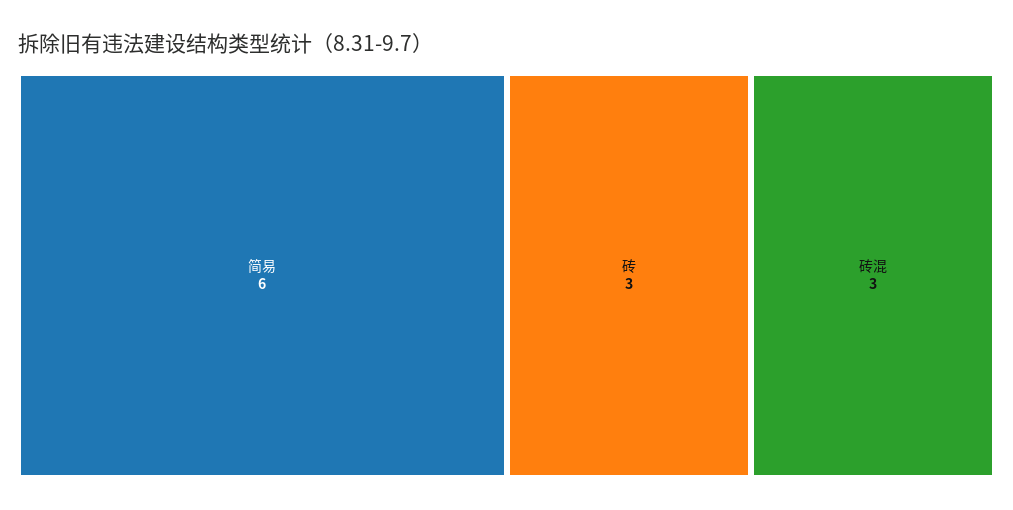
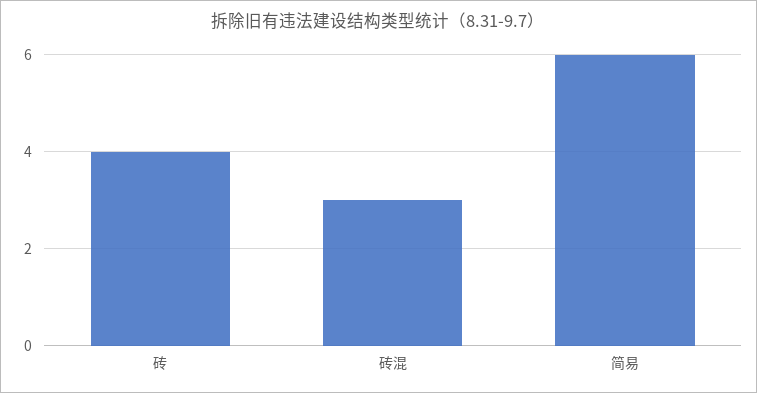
  {
    "简易": 6,
-   "砖": 3,
+   "砖": 4,
    "砖混": 3
  }

